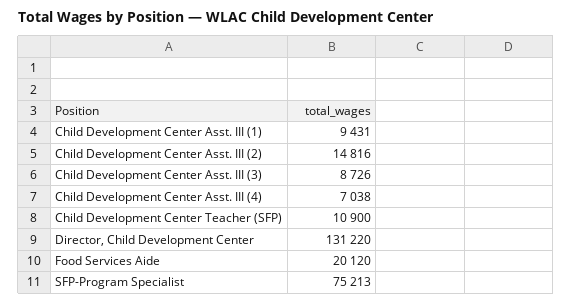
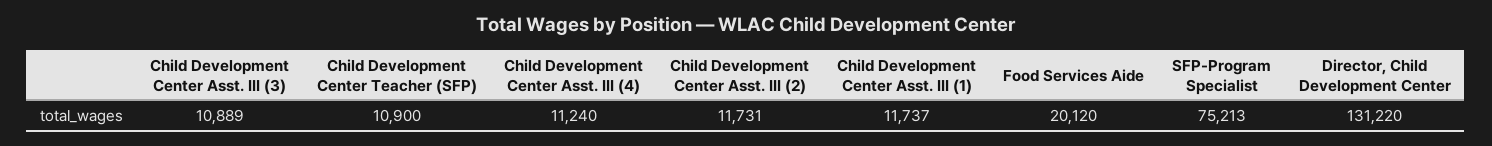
  {
-   "Child Development Center Asst. III (1)": 9431,
+   "Child Development Center Asst. III (1)": 11737,
-   "Child Development Center Asst. III (2)": 14816,
+   "Child Development Center Asst. III (2)": 11731,
-   "Child Development Center Asst. III (3)": 8726,
+   "Child Development Center Asst. III (3)": 10889,
-   "Child Development Center Asst. III (4)": 7038,
+   "Child Development Center Asst. III (4)": 11240,
    "Child Development Center Teacher (SFP)": 10900,
    "Director, Child Development Center": 131220,
    "Food Services Aide": 20120,
    "SFP-Program Specialist": 75213
  }

